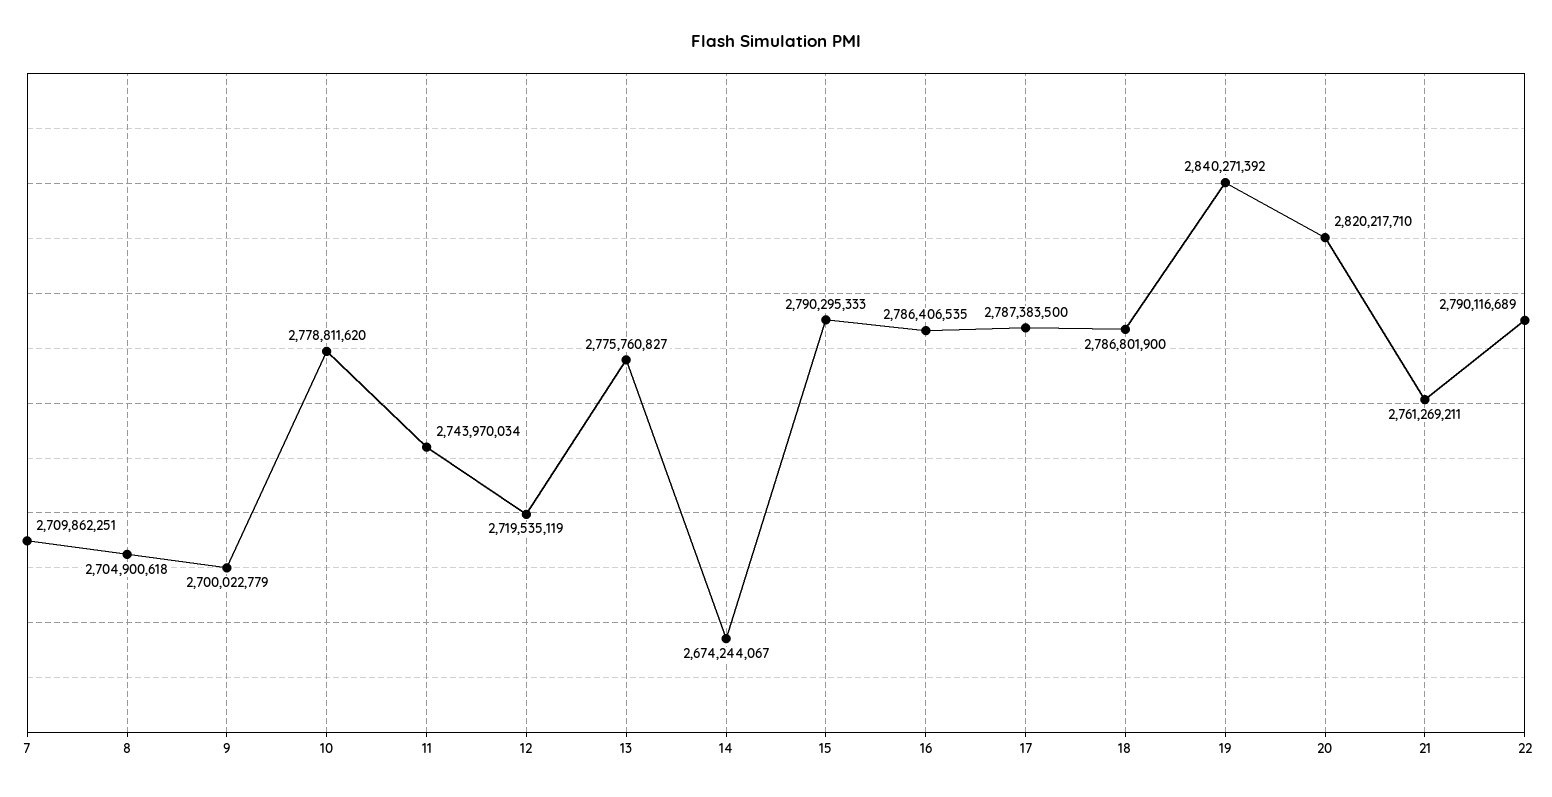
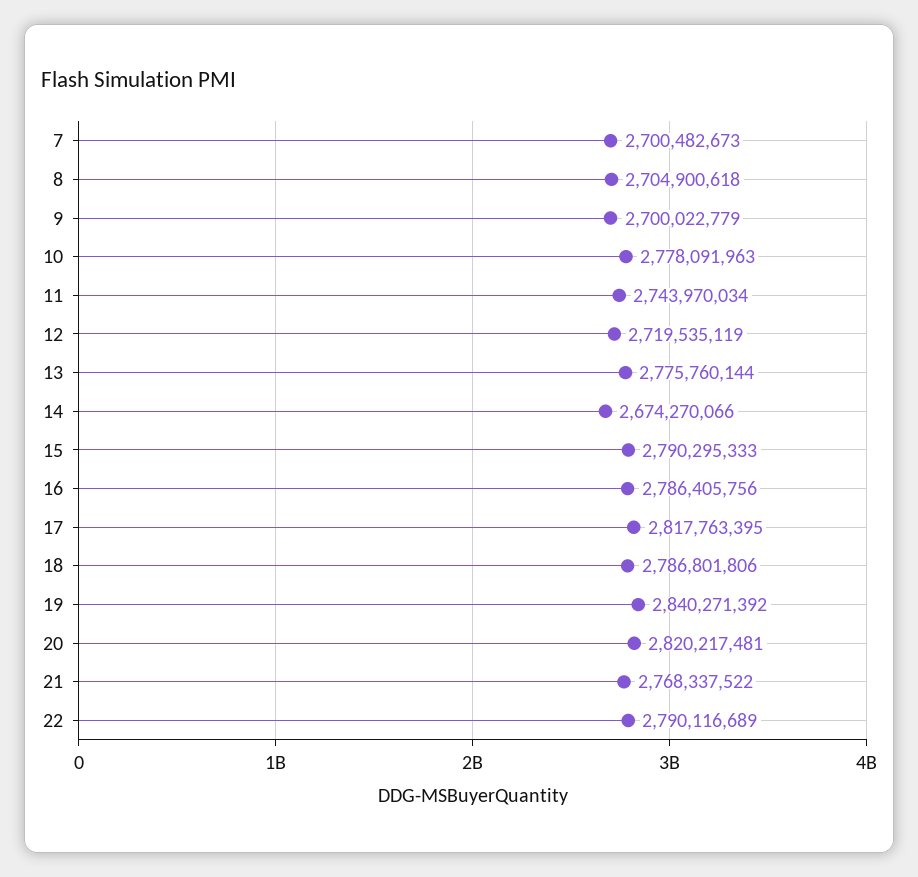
  {
-   "7": 2709862251,
+   "7": 2700482673,
    "8": 2704900618,
    "9": 2700022779,
-   "10": 2778811620,
+   "10": 2778091963,
    "11": 2743970034,
    "12": 2719535119,
-   "13": 2775760827,
+   "13": 2775760144,
-   "14": 2674244067,
+   "14": 2674270066,
    "15": 2790295333,
-   "16": 2786406535,
+   "16": 2786405756,
-   "17": 2787383500,
+   "17": 2817763395,
-   "18": 2786801900,
+   "18": 2786801806,
    "19": 2840271392,
-   "20": 2820217710,
+   "20": 2820217481,
-   "21": 2761269211,
+   "21": 2768337522,
    "22": 2790116689
  }

